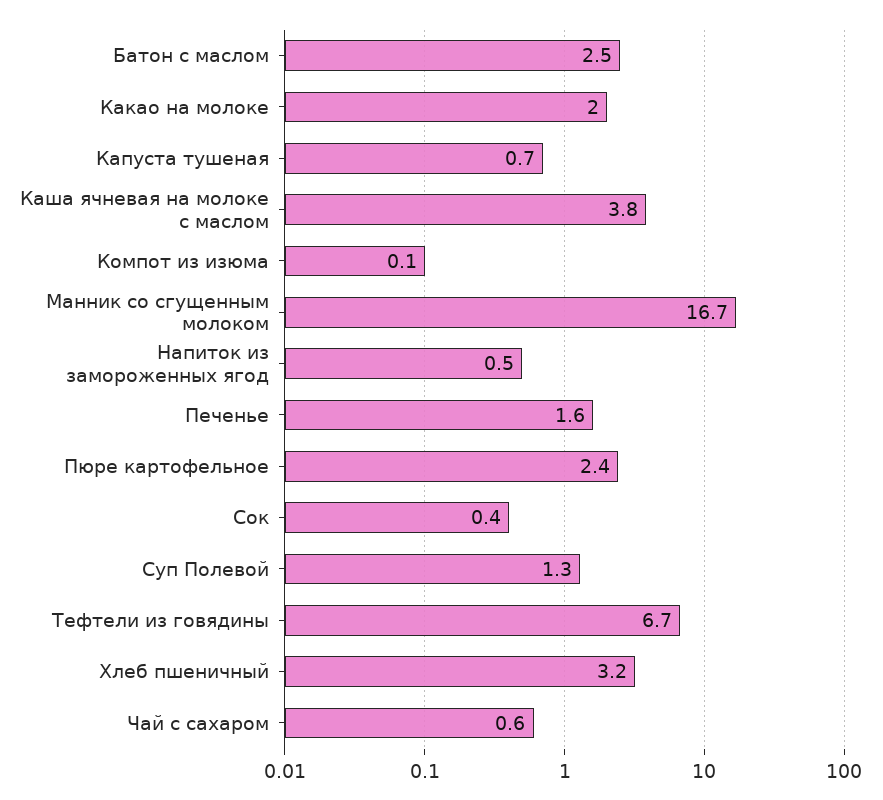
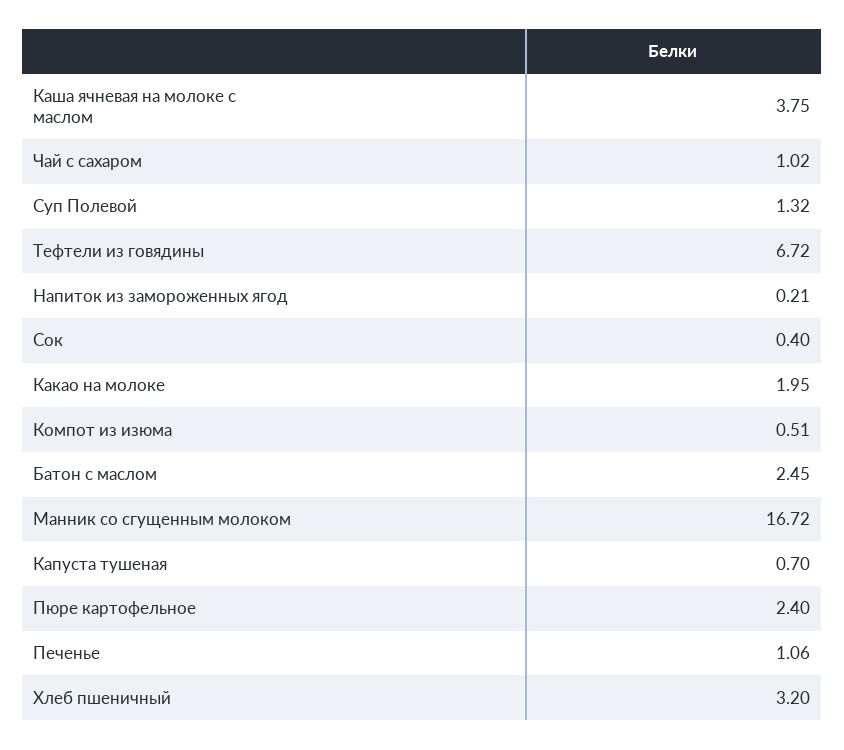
  {
    "Батон с маслом": 2.45,
    "Какао на молоке": 1.95,
    "Капуста тушеная": 0.7,
    "Каша ячневая на молоке с маслом": 3.75,
-   "Компот из изюма": 0.1,
+   "Компот из изюма": 0.51,
    "Манник со сгущенным молоком": 16.72,
-   "Напиток из замороженных ягод": 0.5,
+   "Напиток из замороженных ягод": 0.21,
-   "Печенье": 1.6,
+   "Печенье": 1.06,
    "Пюре картофельное": 2.4,
    "Сок": 0.4,
    "Суп Полевой": 1.32,
    "Тефтели из говядины": 6.72,
    "Хлеб пшеничный": 3.2,
-   "Чай с сахаром": 0.6
+   "Чай с сахаром": 1.02
  }

